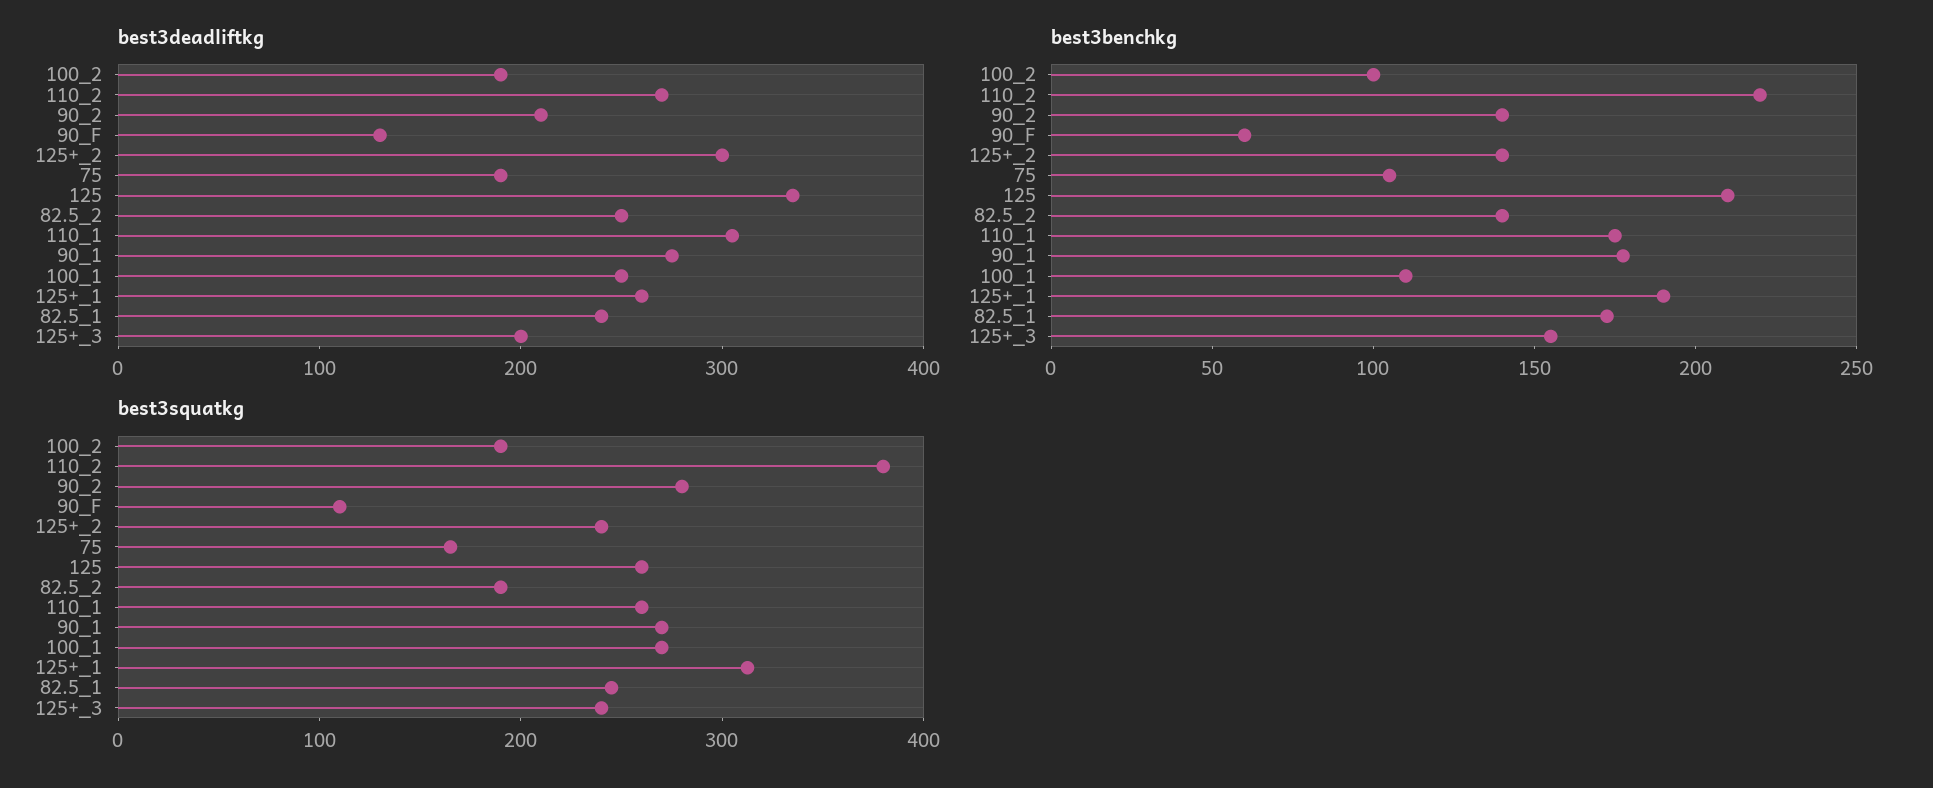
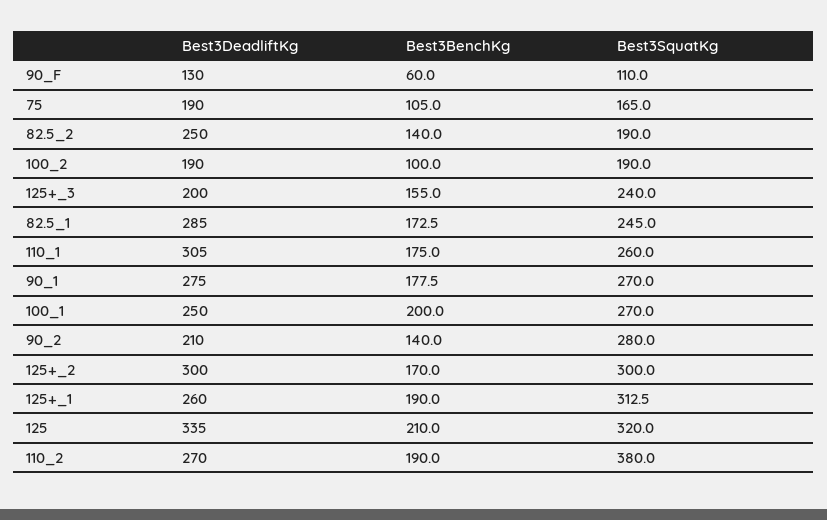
  {
    "best3deadliftkg": {
      "100_2": 190,
      "110_2": 270,
      "90_2": 210,
      "90_F": 130,
      "125+_2": 300,
      "75": 190,
      "125": 335,
      "82.5_2": 250,
      "110_1": 305,
      "90_1": 275,
      "100_1": 250,
      "125+_1": 260,
-     "82.5_1": 240,
+     "82.5_1": 285,
      "125+_3": 200
    },
    "best3benchkg": {
      "100_2": 100,
-     "110_2": 220,
+     "110_2": 190,
      "90_2": 140,
      "90_F": 60,
-     "125+_2": 140,
+     "125+_2": 170,
      "75": 105,
      "125": 210,
      "82.5_2": 140,
      "110_1": 175,
      "90_1": 177.5,
-     "100_1": 110,
+     "100_1": 200,
      "125+_1": 190,
      "82.5_1": 172.5,
      "125+_3": 155
    },
    "best3squatkg": {
      "100_2": 190,
      "110_2": 380,
      "90_2": 280,
      "90_F": 110,
-     "125+_2": 240,
+     "125+_2": 300,
      "75": 165,
-     "125": 260,
+     "125": 320,
      "82.5_2": 190,
      "110_1": 260,
      "90_1": 270,
      "100_1": 270,
      "125+_1": 312.5,
      "82.5_1": 245,
      "125+_3": 240
    }
  }

